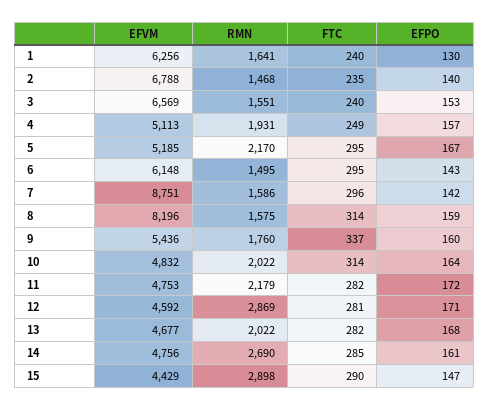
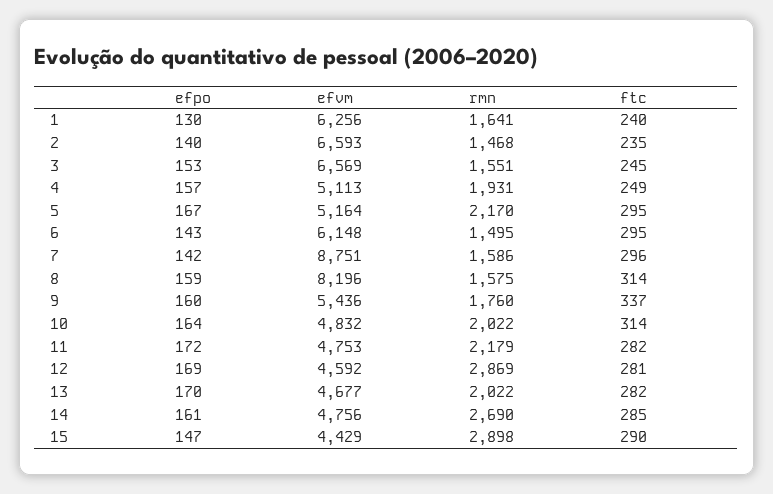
  {
    "EFVM": {
      "1": 6256,
-     "2": 6788,
+     "2": 6593,
      "3": 6569,
      "4": 5113,
-     "5": 5185,
+     "5": 5164,
      "6": 6148,
      "7": 8751,
      "8": 8196,
      "9": 5436,
      "10": 4832,
      "11": 4753,
      "12": 4592,
      "13": 4677,
      "14": 4756,
      "15": 4429
    },
    "RMN": {
      "1": 1641,
      "2": 1468,
      "3": 1551,
      "4": 1931,
      "5": 2170,
      "6": 1495,
      "7": 1586,
      "8": 1575,
      "9": 1760,
      "10": 2022,
      "11": 2179,
      "12": 2869,
      "13": 2022,
      "14": 2690,
      "15": 2898
    },
    "FTC": {
      "1": 240,
      "2": 235,
-     "3": 240,
+     "3": 245,
      "4": 249,
      "5": 295,
      "6": 295,
      "7": 296,
      "8": 314,
      "9": 337,
      "10": 314,
      "11": 282,
      "12": 281,
      "13": 282,
      "14": 285,
      "15": 290
    },
    "EFPO": {
      "1": 130,
      "2": 140,
      "3": 153,
      "4": 157,
      "5": 167,
      "6": 143,
      "7": 142,
      "8": 159,
      "9": 160,
      "10": 164,
      "11": 172,
-     "12": 171,
+     "12": 169,
-     "13": 168,
+     "13": 170,
      "14": 161,
      "15": 147
    }
  }

